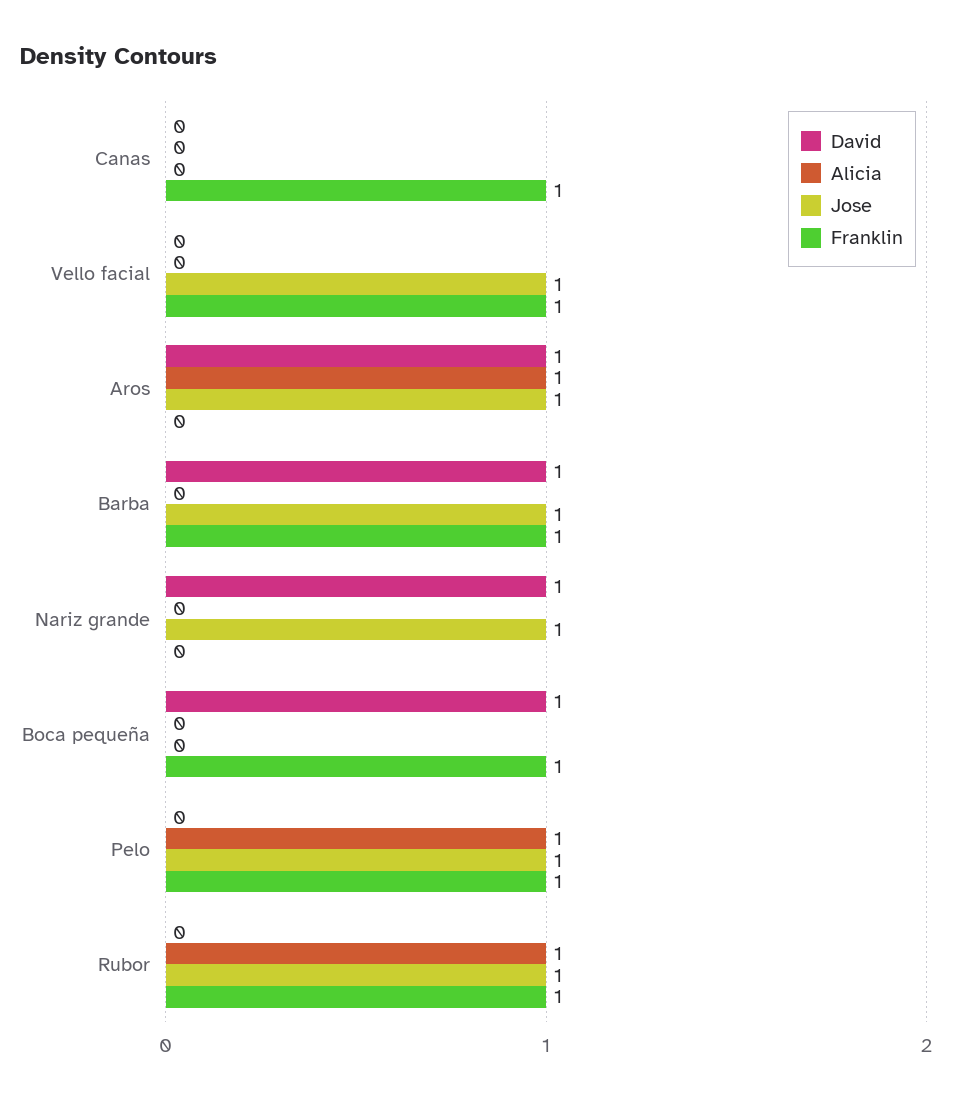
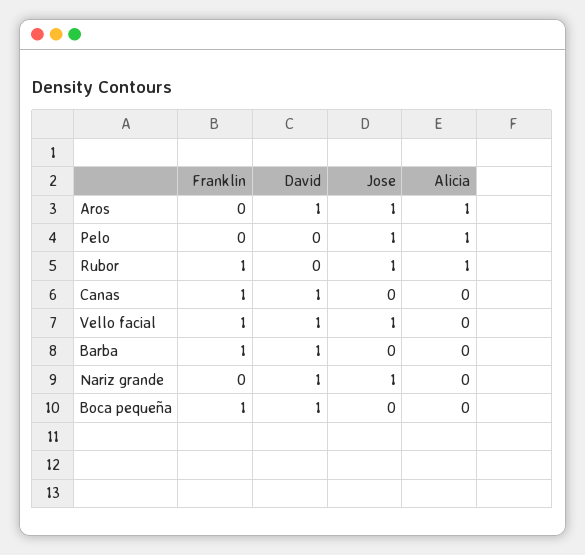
  {
    "David": {
-     "Canas": 0,
+     "Canas": 1,
-     "Vello facial": 0,
+     "Vello facial": 1,
      "Aros": 1,
      "Barba": 1,
      "Nariz grande": 1,
      "Boca pequeña": 1,
      "Pelo": 0,
      "Rubor": 0
    },
    "Alicia": {
      "Canas": 0,
      "Vello facial": 0,
      "Aros": 1,
      "Barba": 0,
      "Nariz grande": 0,
      "Boca pequeña": 0,
      "Pelo": 1,
      "Rubor": 1
    },
    "Jose": {
      "Canas": 0,
      "Vello facial": 1,
      "Aros": 1,
-     "Barba": 1,
+     "Barba": 0,
      "Nariz grande": 1,
      "Boca pequeña": 0,
      "Pelo": 1,
      "Rubor": 1
    },
    "Franklin": {
      "Canas": 1,
      "Vello facial": 1,
      "Aros": 0,
      "Barba": 1,
      "Nariz grande": 0,
      "Boca pequeña": 1,
-     "Pelo": 1,
+     "Pelo": 0,
      "Rubor": 1
    }
  }

